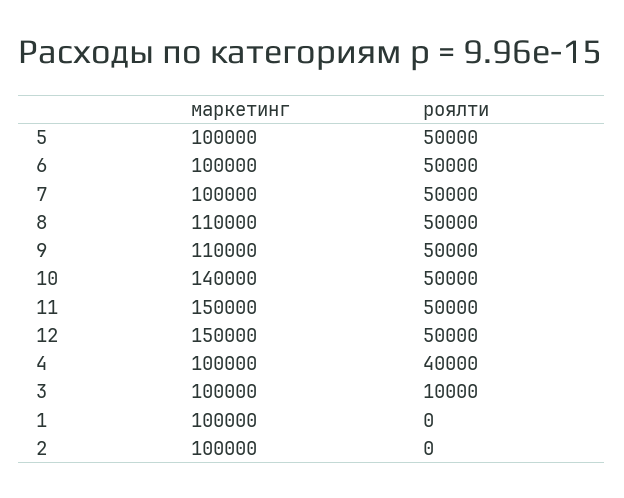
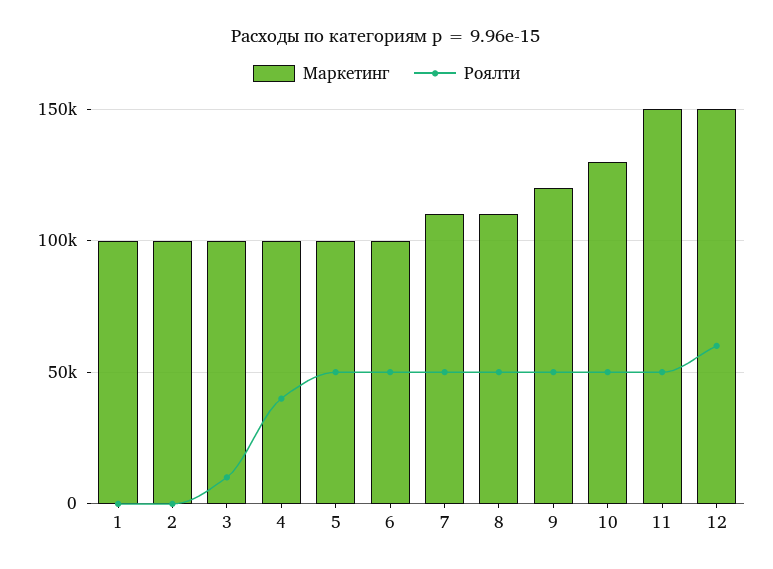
  {
    "маркетинг": {
      "5": 100000,
      "6": 100000,
-     "7": 100000,
+     "7": 110000,
      "8": 110000,
-     "9": 110000,
+     "9": 120000,
-     "10": 140000,
+     "10": 130000,
      "11": 150000,
      "12": 150000,
      "4": 100000,
      "3": 100000,
      "1": 100000,
      "2": 100000
    },
    "роялти": {
      "5": 50000,
      "6": 50000,
      "7": 50000,
      "8": 50000,
      "9": 50000,
      "10": 50000,
      "11": 50000,
-     "12": 50000,
+     "12": 60000,
      "4": 40000,
      "3": 10000,
      "1": 0,
      "2": 0
    }
  }

